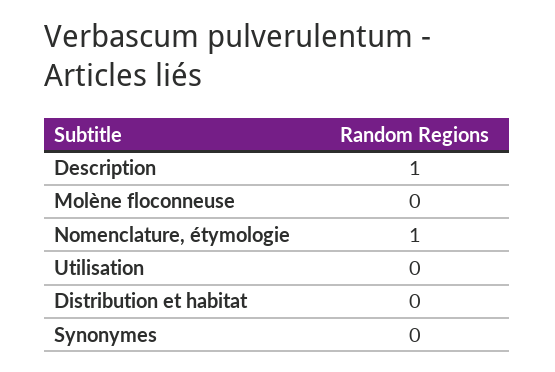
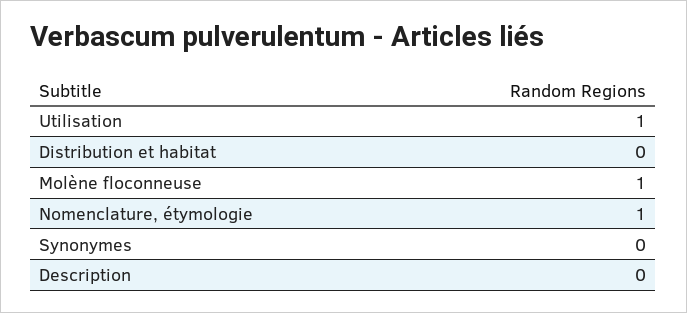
  {
-   "Description": 1,
+   "Description": 0,
-   "Molène floconneuse": 0,
+   "Molène floconneuse": 1,
    "Nomenclature, étymologie": 1,
-   "Utilisation": 0,
+   "Utilisation": 1,
    "Distribution et habitat": 0,
    "Synonymes": 0
  }

